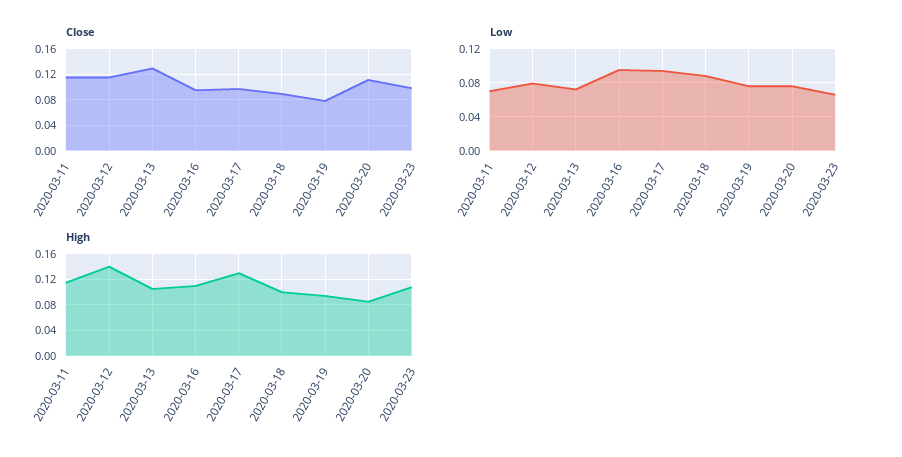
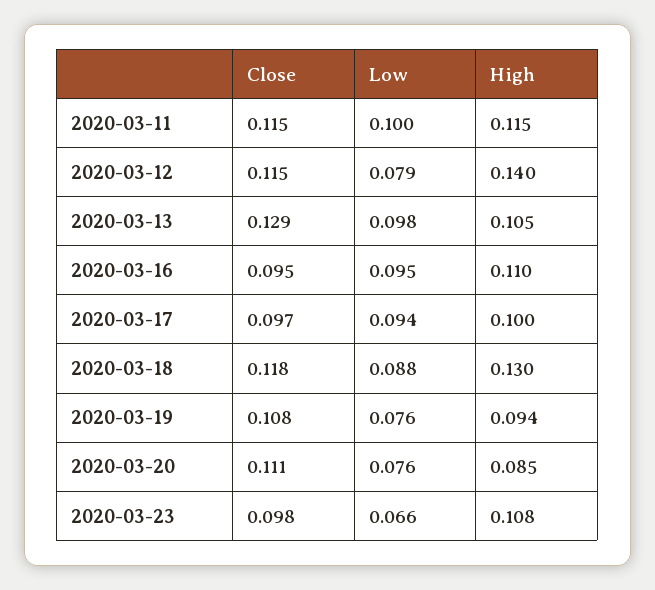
  {
    "Close": {
      "2020-03-11": 0.115,
      "2020-03-12": 0.115,
      "2020-03-13": 0.129,
      "2020-03-16": 0.095,
      "2020-03-17": 0.097,
-     "2020-03-18": 0.09,
+     "2020-03-18": 0.118,
-     "2020-03-19": 0.08,
+     "2020-03-19": 0.108,
      "2020-03-20": 0.111,
      "2020-03-23": 0.098
    },
    "Low": {
-     "2020-03-11": 0.07,
+     "2020-03-11": 0.1,
      "2020-03-12": 0.079,
-     "2020-03-13": 0.07,
+     "2020-03-13": 0.098,
      "2020-03-16": 0.095,
      "2020-03-17": 0.094,
      "2020-03-18": 0.088,
      "2020-03-19": 0.076,
      "2020-03-20": 0.076,
      "2020-03-23": 0.066
    },
    "High": {
      "2020-03-11": 0.115,
      "2020-03-12": 0.14,
      "2020-03-13": 0.105,
      "2020-03-16": 0.11,
-     "2020-03-17": 0.13,
+     "2020-03-17": 0.1,
-     "2020-03-18": 0.1,
+     "2020-03-18": 0.13,
      "2020-03-19": 0.094,
      "2020-03-20": 0.085,
      "2020-03-23": 0.108
    }
  }

